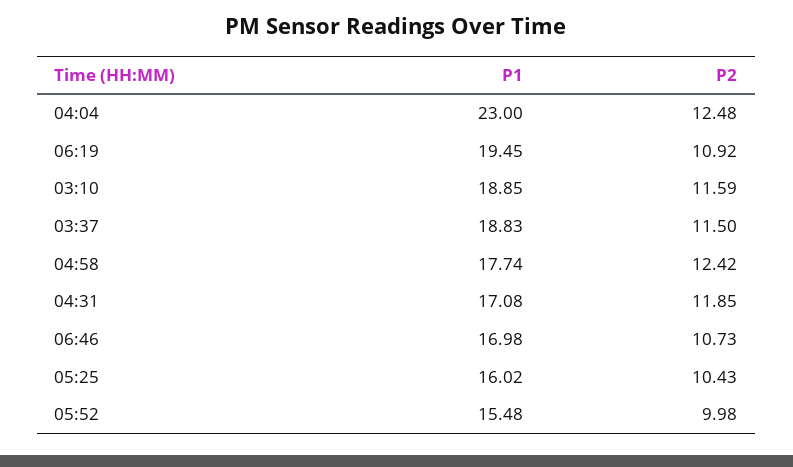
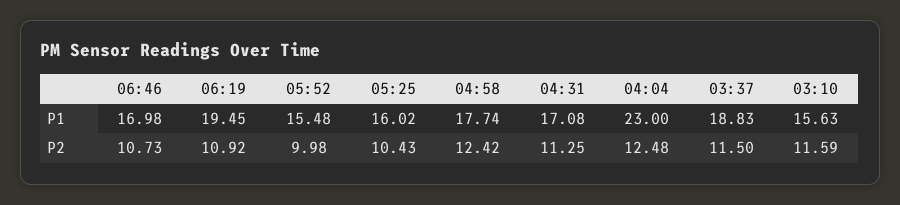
  {
    "P1": {
      "04:04": 23,
      "06:19": 19.45,
-     "03:10": 18.85,
+     "03:10": 15.63,
      "03:37": 18.83,
      "04:58": 17.74,
      "04:31": 17.08,
      "06:46": 16.98,
      "05:25": 16.02,
      "05:52": 15.48
    },
    "P2": {
      "04:04": 12.48,
      "06:19": 10.92,
      "03:10": 11.59,
      "03:37": 11.5,
      "04:58": 12.42,
-     "04:31": 11.85,
+     "04:31": 11.25,
      "06:46": 10.73,
      "05:25": 10.43,
      "05:52": 9.98
    }
  }

